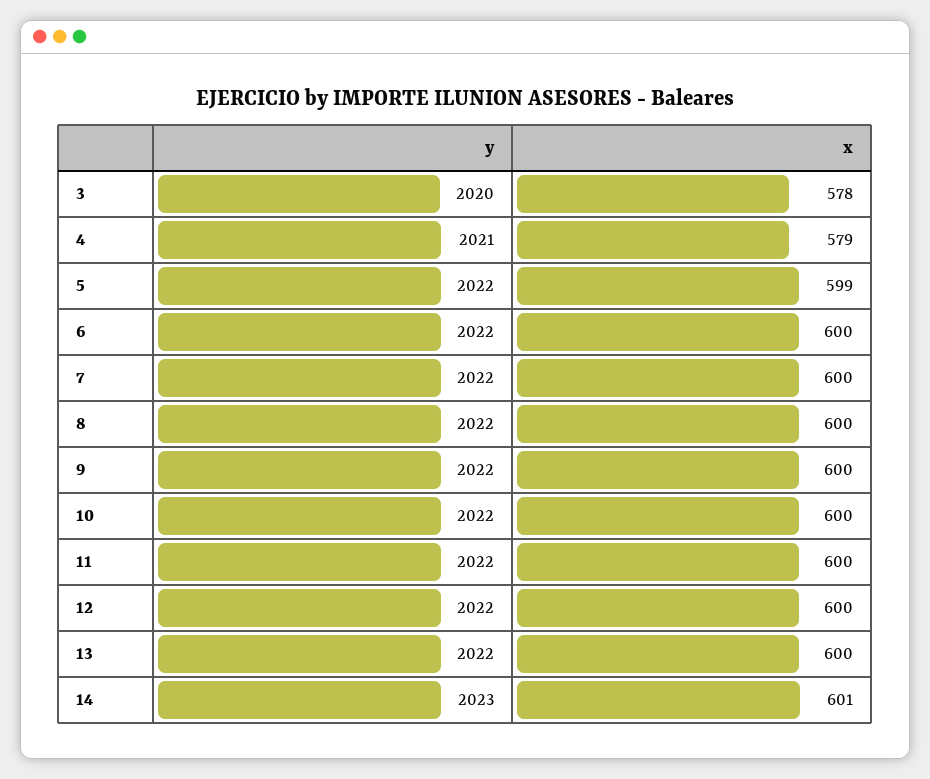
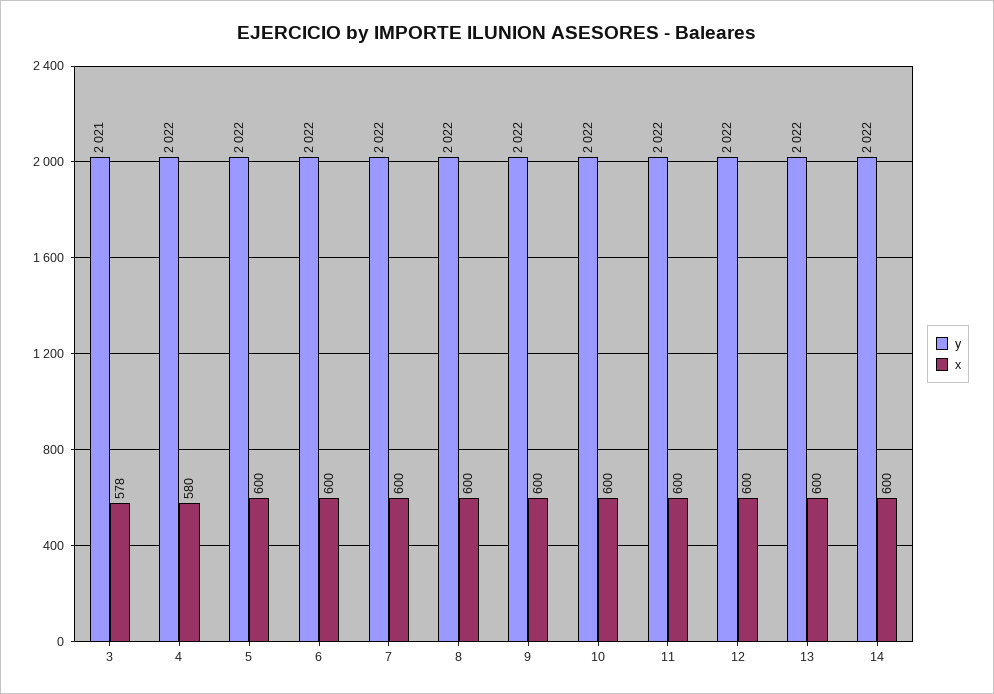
  {
    "y": {
-     "3": 2020,
+     "3": 2021,
-     "4": 2021,
+     "4": 2022,
      "5": 2022,
      "6": 2022,
      "7": 2022,
      "8": 2022,
      "9": 2022,
      "10": 2022,
      "11": 2022,
      "12": 2022,
      "13": 2022,
-     "14": 2023
+     "14": 2022
    },
    "x": {
      "3": 578,
-     "4": 579,
+     "4": 580,
-     "5": 599,
+     "5": 600,
      "6": 600,
      "7": 600,
      "8": 600,
      "9": 600,
      "10": 600,
      "11": 600,
      "12": 600,
      "13": 600,
-     "14": 601
+     "14": 600
    }
  }

